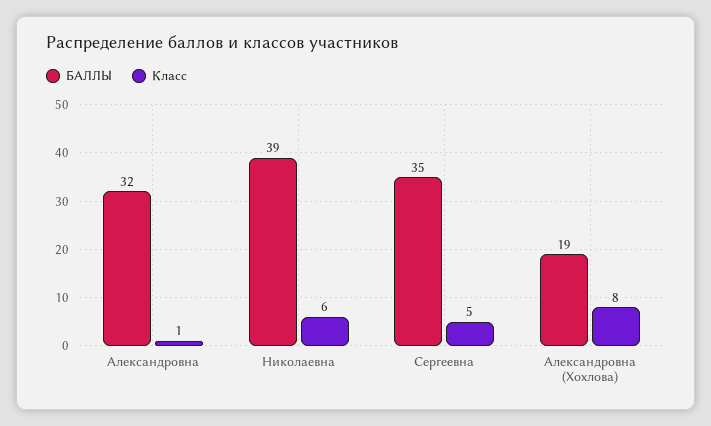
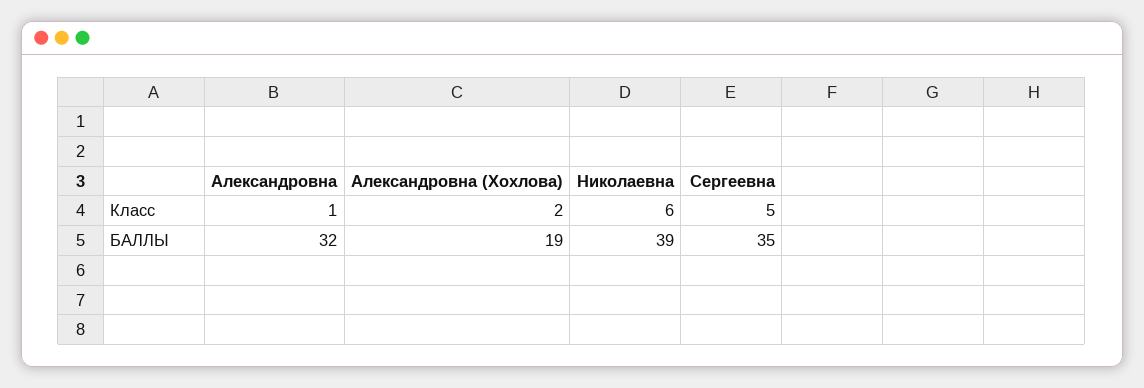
  {
    "БАЛЛЫ": {
      "Александровна": 32,
      "Николаевна": 39,
      "Сергеевна": 35,
      "Александровна (Хохлова)": 19
    },
    "Класс": {
      "Александровна": 1,
      "Николаевна": 6,
      "Сергеевна": 5,
-     "Александровна (Хохлова)": 8
+     "Александровна (Хохлова)": 2
    }
  }

